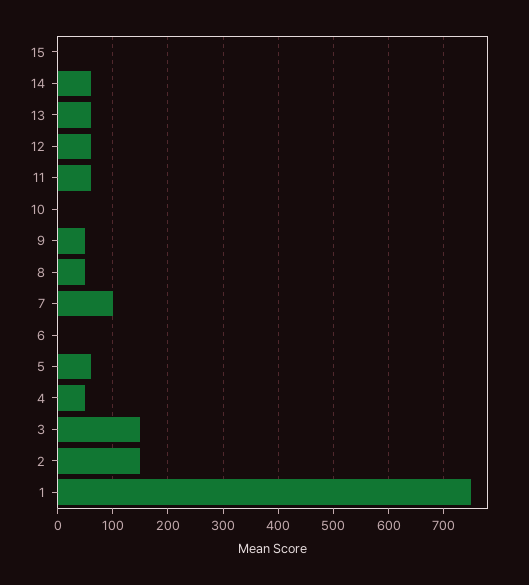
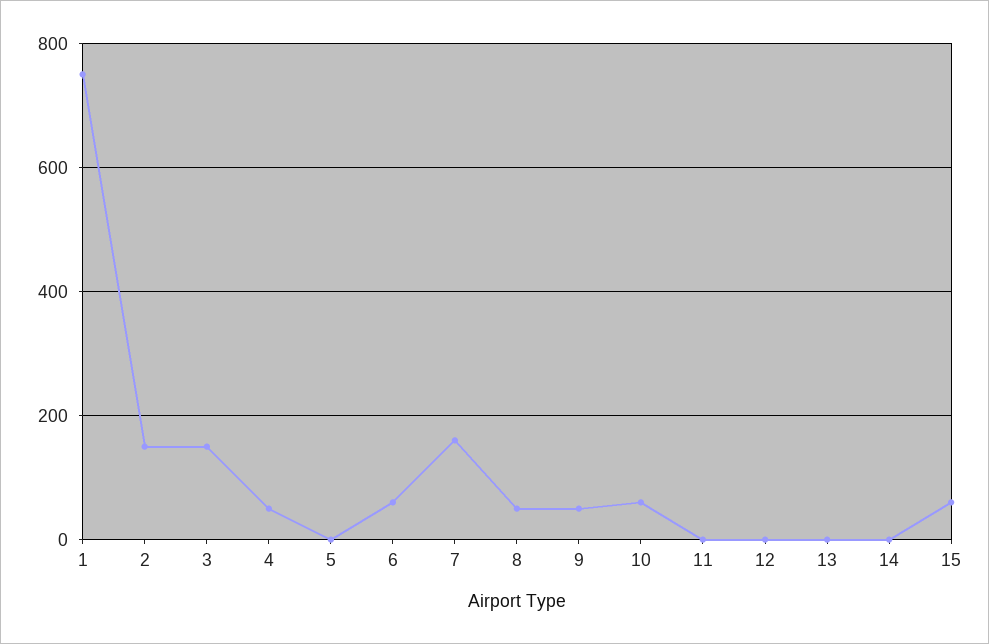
  {
-   "15": 0,
+   "15": 60,
-   "14": 60,
+   "14": 0,
-   "13": 60,
+   "13": 0,
-   "12": 60,
+   "12": 0,
-   "11": 60,
+   "11": 0,
-   "10": 0,
+   "10": 60,
    "9": 60,
    "8": 60,
-   "7": 100,
+   "7": 160,
-   "6": 0,
+   "6": 60,
-   "5": 60,
+   "5": 0,
    "4": 60,
    "3": 160,
    "2": 160,
    "1": 760
  }

